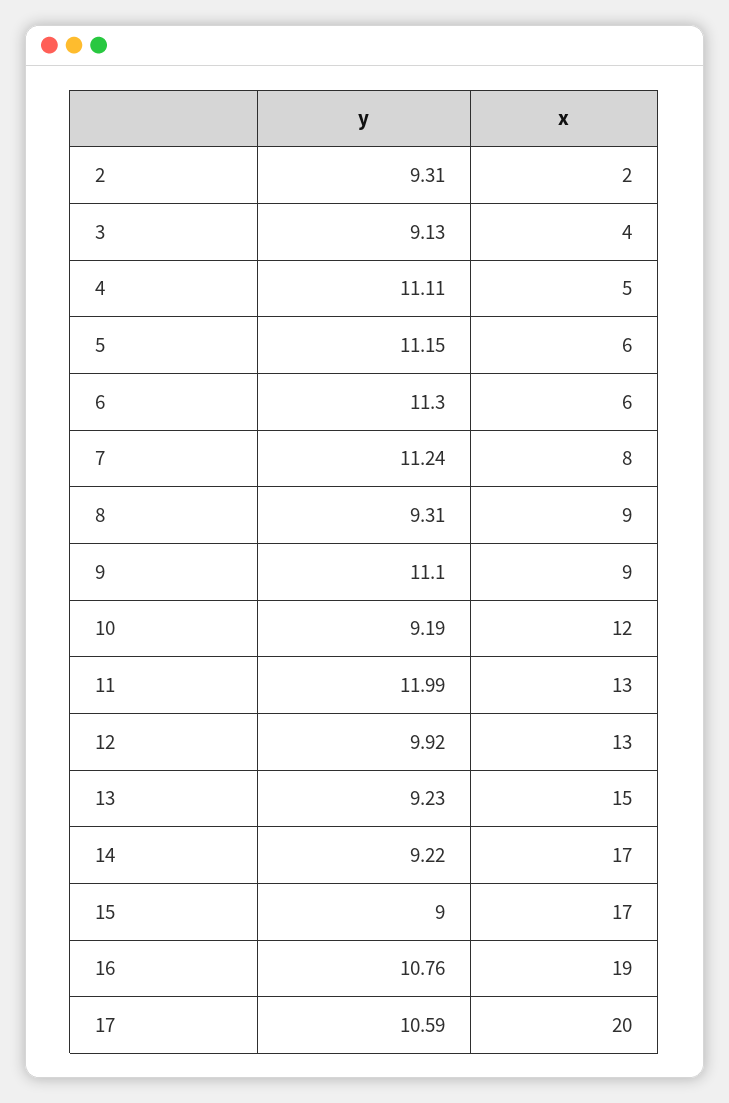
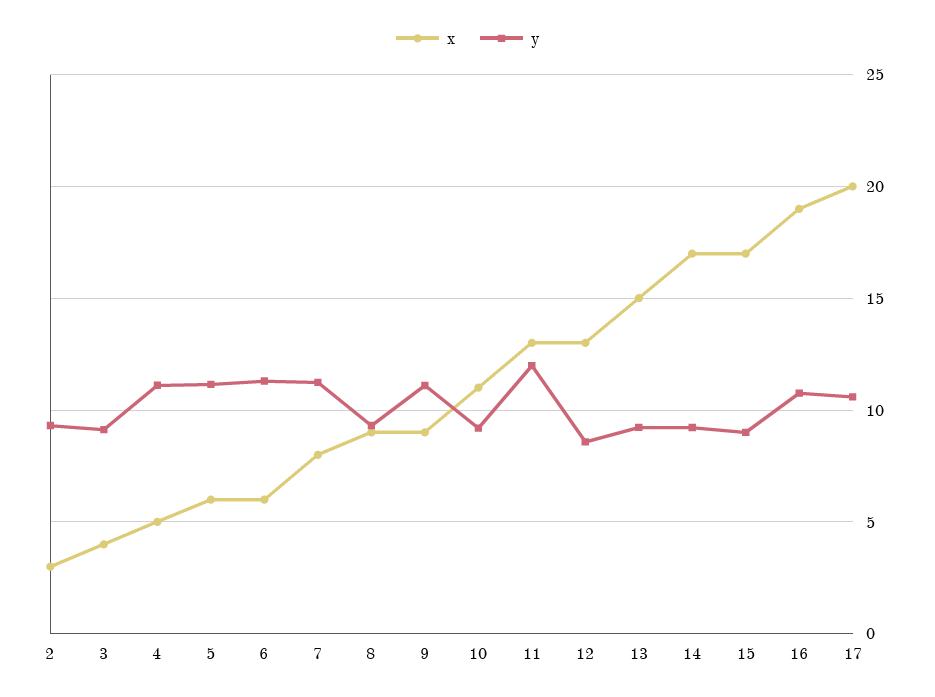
  {
    "y": {
      "2": 9.31,
      "3": 9.13,
      "4": 11.11,
      "5": 11.15,
      "6": 11.3,
      "7": 11.24,
      "8": 9.31,
      "9": 11.1,
      "10": 9.19,
      "11": 11.99,
-     "12": 9.92,
+     "12": 8.5,
      "13": 9.23,
      "14": 9.22,
      "15": 9,
      "16": 10.76,
      "17": 10.59
    },
    "x": {
-     "2": 2,
+     "2": 3,
      "3": 4,
      "4": 5,
      "5": 6,
      "6": 6,
      "7": 8,
      "8": 9,
      "9": 9,
-     "10": 12,
+     "10": 11,
      "11": 13,
      "12": 13,
      "13": 15,
      "14": 17,
      "15": 17,
      "16": 19,
      "17": 20
    }
  }

